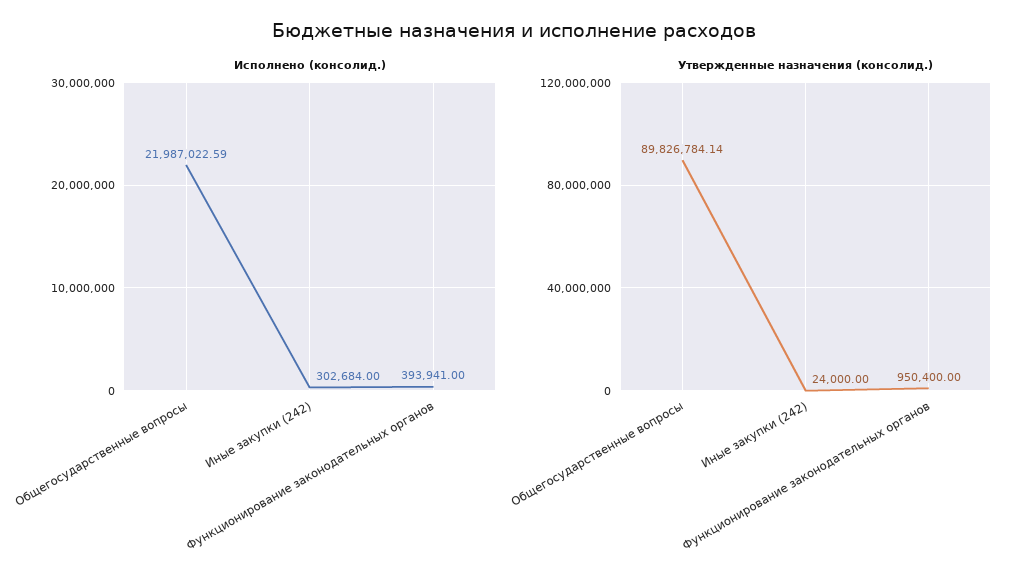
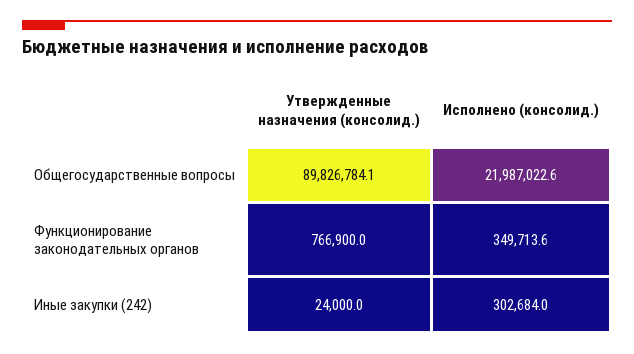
  {
    "Исполнено (консолид.)": {
      "Общегосударственные вопросы": 21987022.59,
      "Иные закупки (242)": 302684,
-     "Функционирование законодательных органов": 393941
+     "Функционирование законодательных органов": 349713.6
    },
    "Утвержденные назначения (консолид.)": {
      "Общегосударственные вопросы": 89826784.14,
      "Иные закупки (242)": 24000,
-     "Функционирование законодательных органов": 950400
+     "Функционирование законодательных органов": 766900
    }
  }

